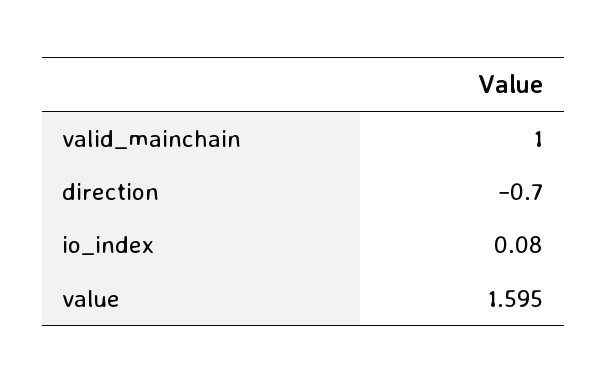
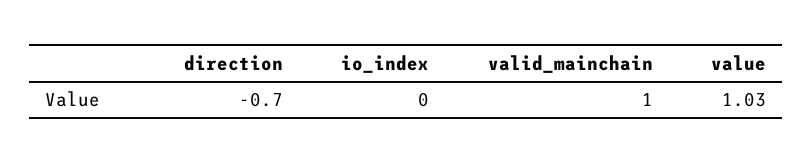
  {
    "valid_mainchain": 1,
    "direction": -0.7,
-   "io_index": 0.08,
+   "io_index": 0,
-   "value": 1.595
+   "value": 1.03
  }

